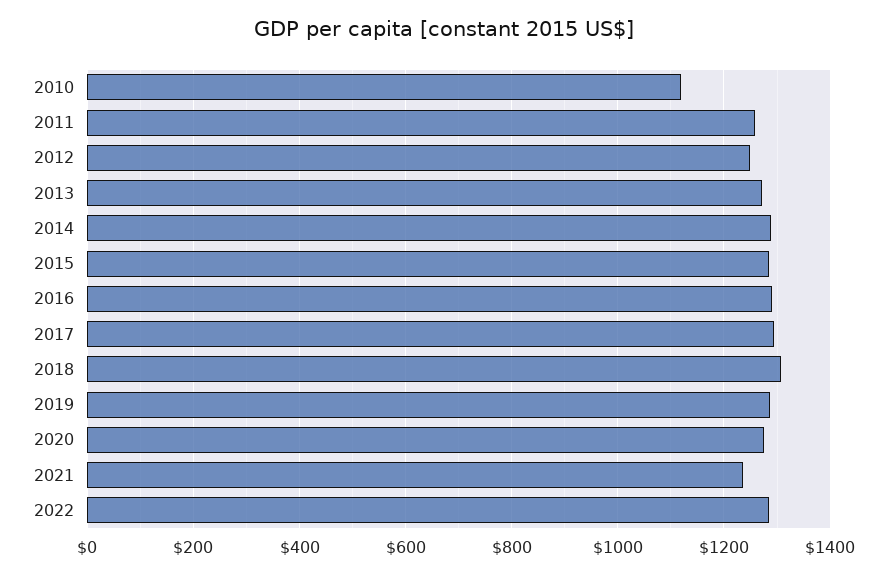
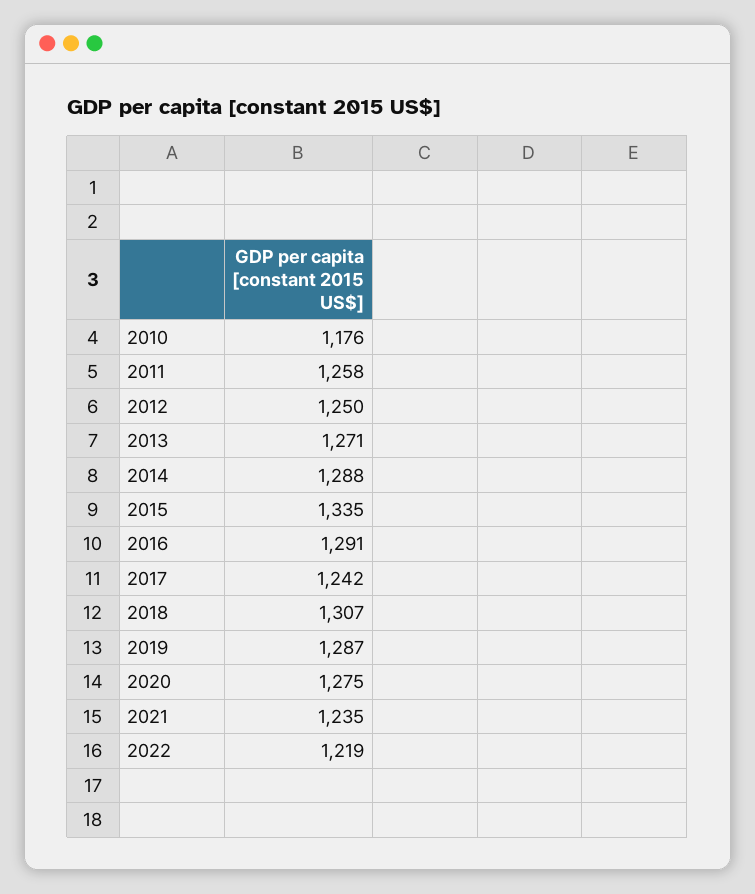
  {
-   "2010": 1120,
+   "2010": 1176,
    "2011": 1258,
    "2012": 1250,
    "2013": 1271,
    "2014": 1288,
-   "2015": 1280,
+   "2015": 1335,
    "2016": 1291,
-   "2017": 1300,
+   "2017": 1242,
    "2018": 1307,
    "2019": 1287,
    "2020": 1275,
    "2021": 1235,
-   "2022": 1280
+   "2022": 1219
  }

